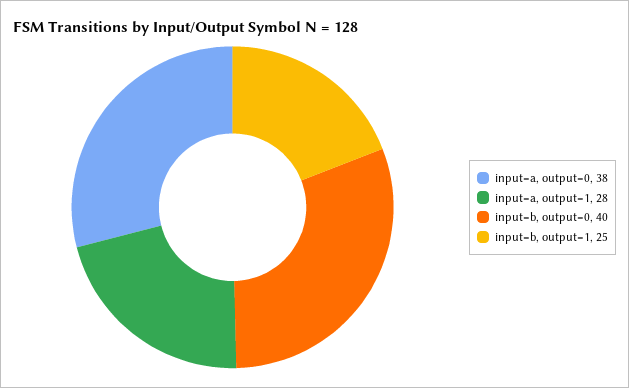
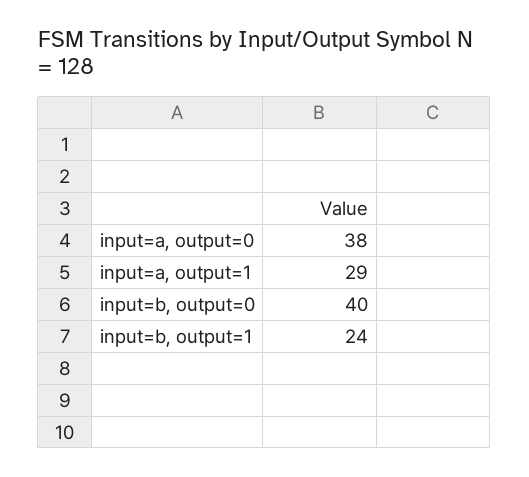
  {
    "input=a, output=0": 38,
-   "input=a, output=1": 28,
+   "input=a, output=1": 29,
    "input=b, output=0": 40,
-   "input=b, output=1": 25
+   "input=b, output=1": 24
  }

